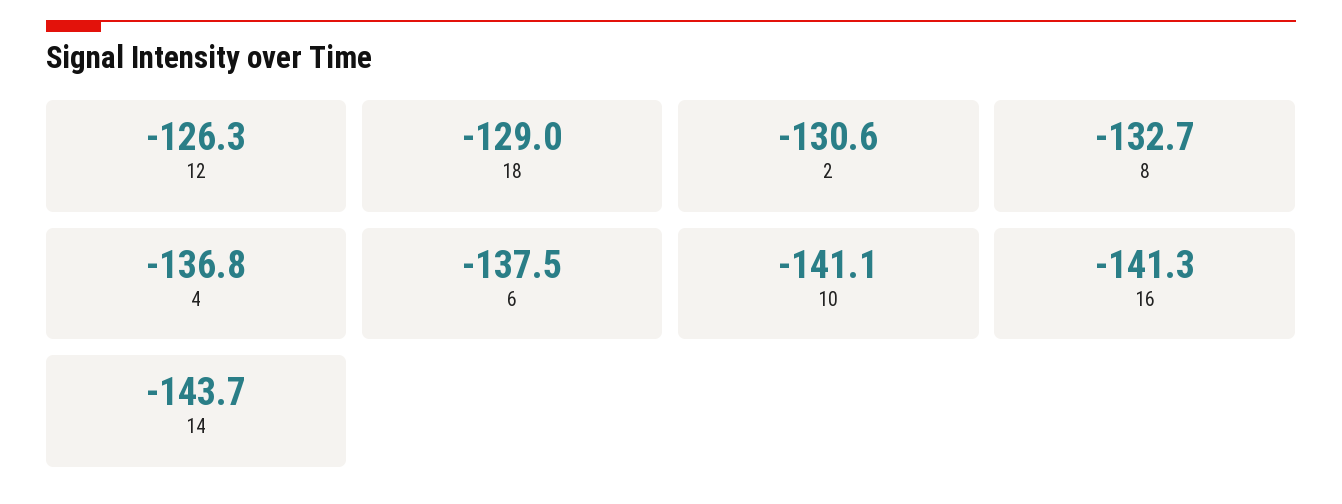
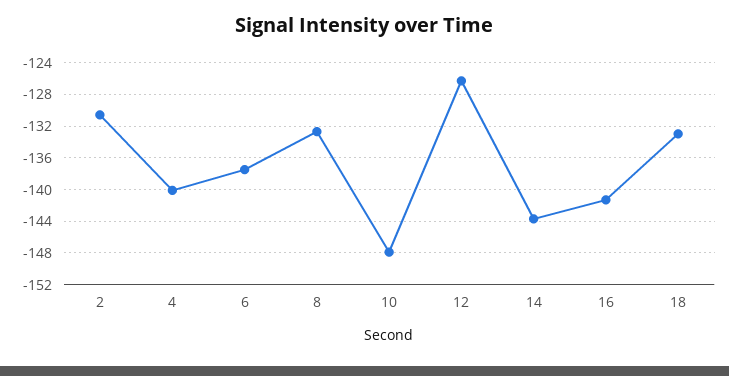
  {
    "12": -126.3,
-   "18": -129,
+   "18": -133,
    "2": -130.6,
    "8": -132.7,
-   "4": -136.8,
+   "4": -140,
    "6": -137.5,
-   "10": -141.1,
+   "10": -148,
    "16": -141.3,
    "14": -143.7
  }

